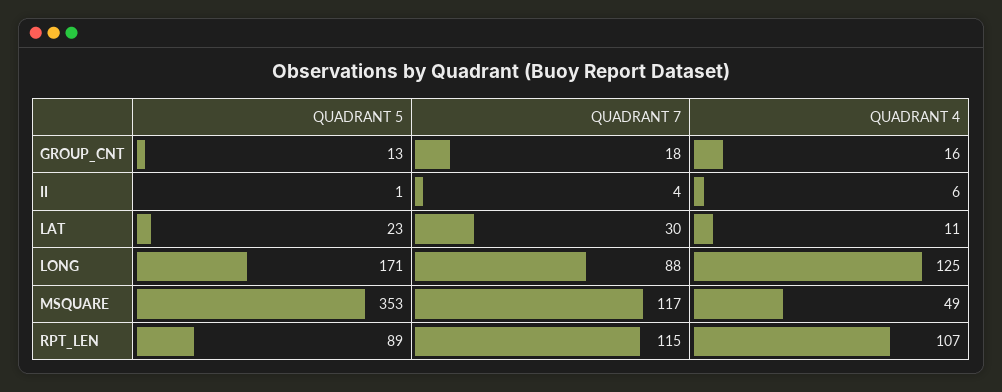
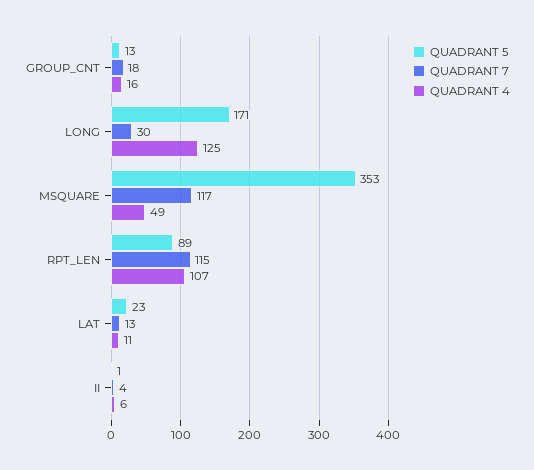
  {
    "QUADRANT 5": {
      "GROUP_CNT": 13,
      "II": 1,
      "LAT": 23,
      "LONG": 171,
      "MSQUARE": 353,
      "RPT_LEN": 89
    },
    "QUADRANT 7": {
      "GROUP_CNT": 18,
      "II": 4,
-     "LAT": 30,
+     "LAT": 13,
-     "LONG": 88,
+     "LONG": 30,
      "MSQUARE": 117,
      "RPT_LEN": 115
    },
    "QUADRANT 4": {
      "GROUP_CNT": 16,
      "II": 6,
      "LAT": 11,
      "LONG": 125,
      "MSQUARE": 49,
      "RPT_LEN": 107
    }
  }

